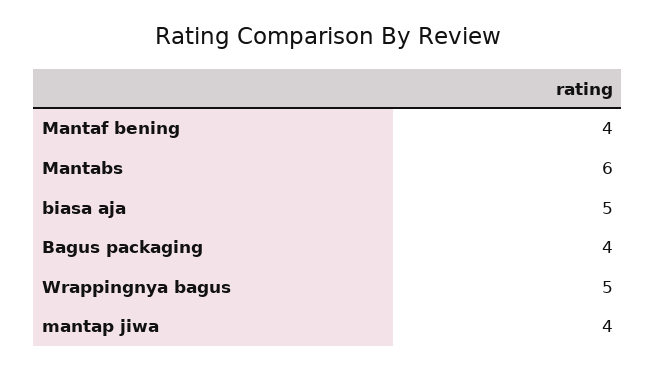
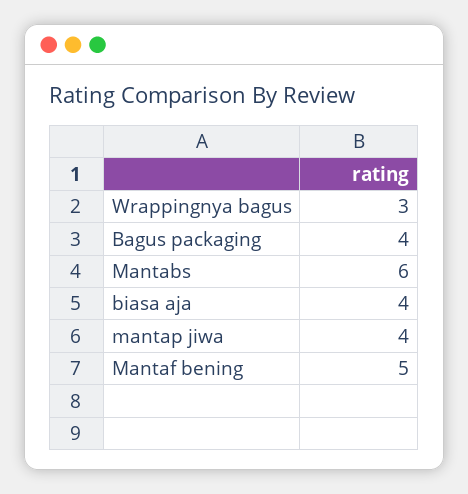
  {
-   "Mantaf bening": 4,
+   "Mantaf bening": 5,
    "Mantabs": 6,
-   "biasa aja": 5,
+   "biasa aja": 4,
    "Bagus packaging": 4,
-   "Wrappingnya bagus": 5,
+   "Wrappingnya bagus": 3,
    "mantap jiwa": 4
  }

